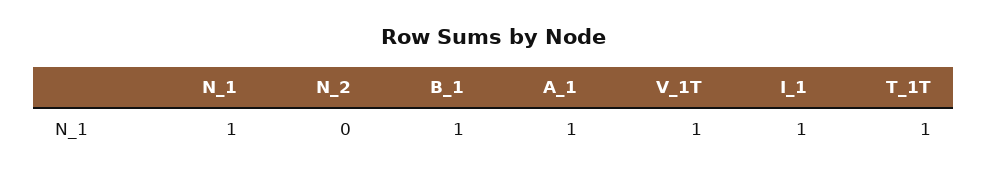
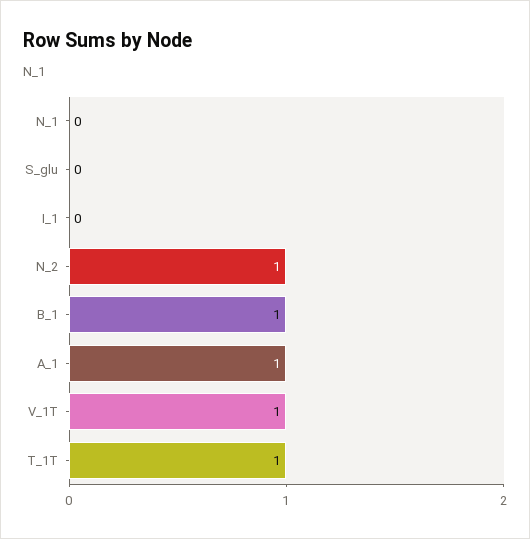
  {
-   "N_1": 1,
+   "N_1": 0,
-   "N_2": 0,
+   "N_2": 1,
    "B_1": 1,
    "A_1": 1,
    "V_1T": 1,
-   "I_1": 1,
+   "I_1": 0,
-   "T_1T": 1
+   "T_1T": 1,
+   "S_glu": 0
  }

